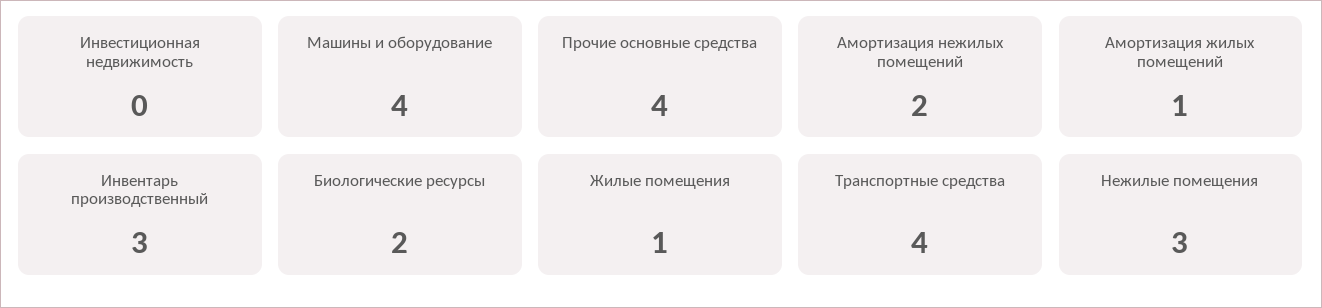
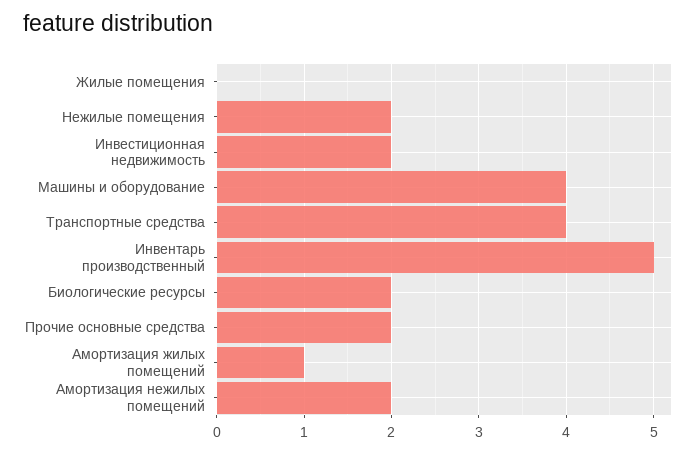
  {
-   "Инвестиционная недвижимость": 0,
+   "Инвестиционная недвижимость": 2,
    "Машины и оборудование": 4,
-   "Прочие основные средства": 4,
+   "Прочие основные средства": 2,
    "Амортизация нежилых помещений": 2,
    "Амортизация жилых помещений": 1,
-   "Инвентарь производственный": 3,
+   "Инвентарь производственный": 5,
    "Биологические ресурсы": 2,
-   "Жилые помещения": 1,
+   "Жилые помещения": 0,
    "Транспортные средства": 4,
-   "Нежилые помещения": 3
+   "Нежилые помещения": 2
  }

